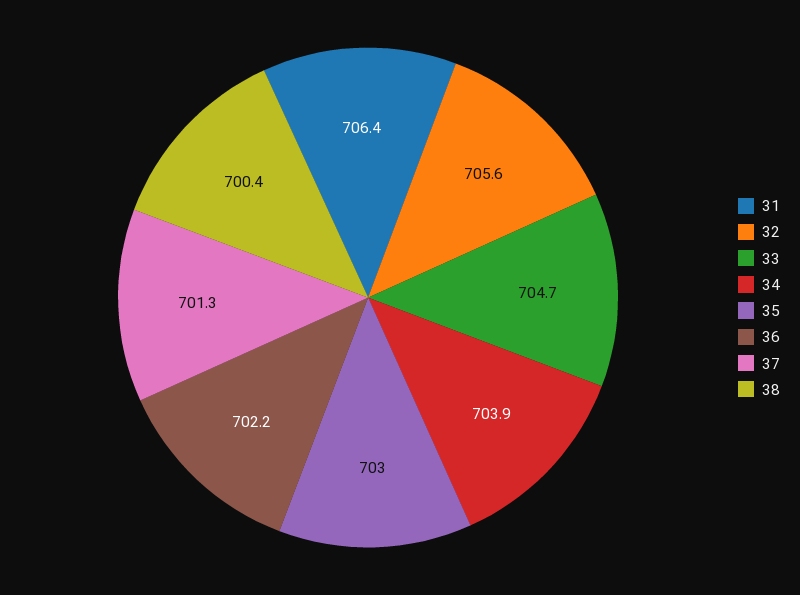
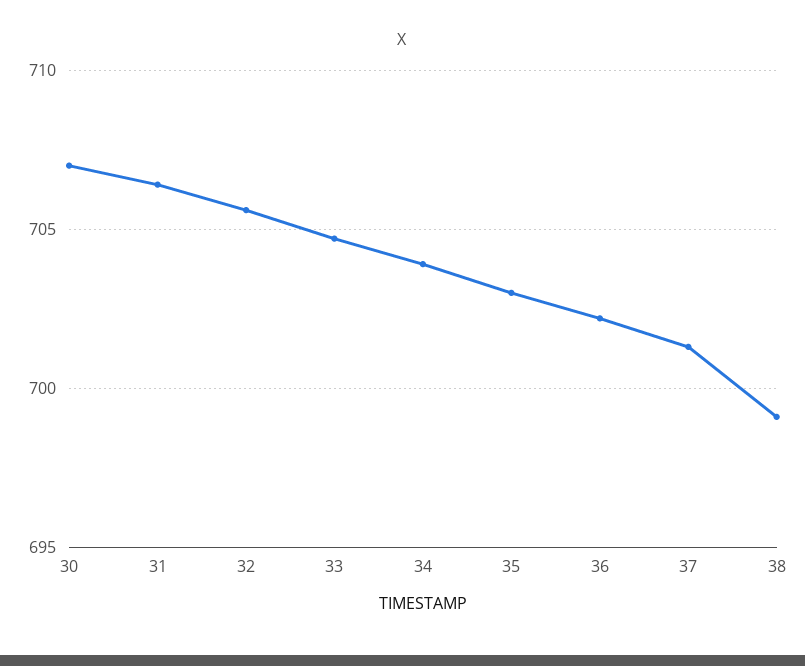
  {
    "31": 706.4,
    "32": 705.6,
    "33": 704.7,
    "34": 703.9,
    "35": 703,
    "36": 702.2,
    "37": 701.3,
-   "38": 700.4
+   "38": 699,
+   "30": 707
  }

